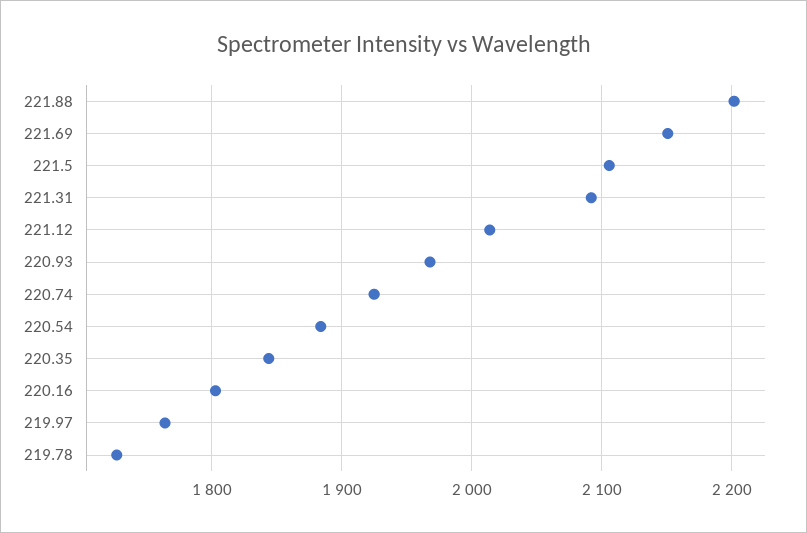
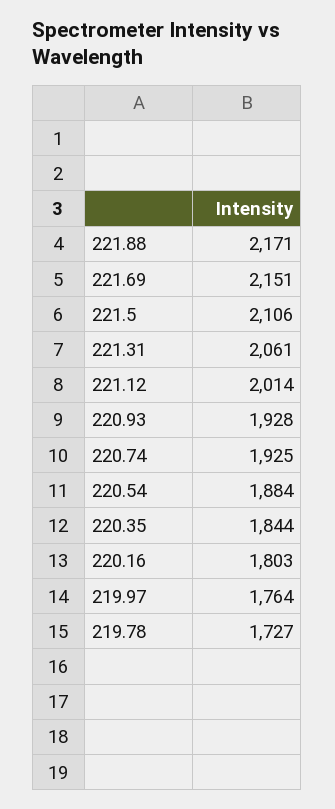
  {
-   "221.88": 2200,
+   "221.88": 2171,
    "221.69": 2151,
    "221.5": 2106,
-   "221.31": 2090,
+   "221.31": 2061,
    "221.12": 2014,
-   "220.93": 1970,
+   "220.93": 1928,
    "220.74": 1925,
    "220.54": 1884,
    "220.35": 1844,
    "220.16": 1803,
    "219.97": 1764,
    "219.78": 1727
  }

